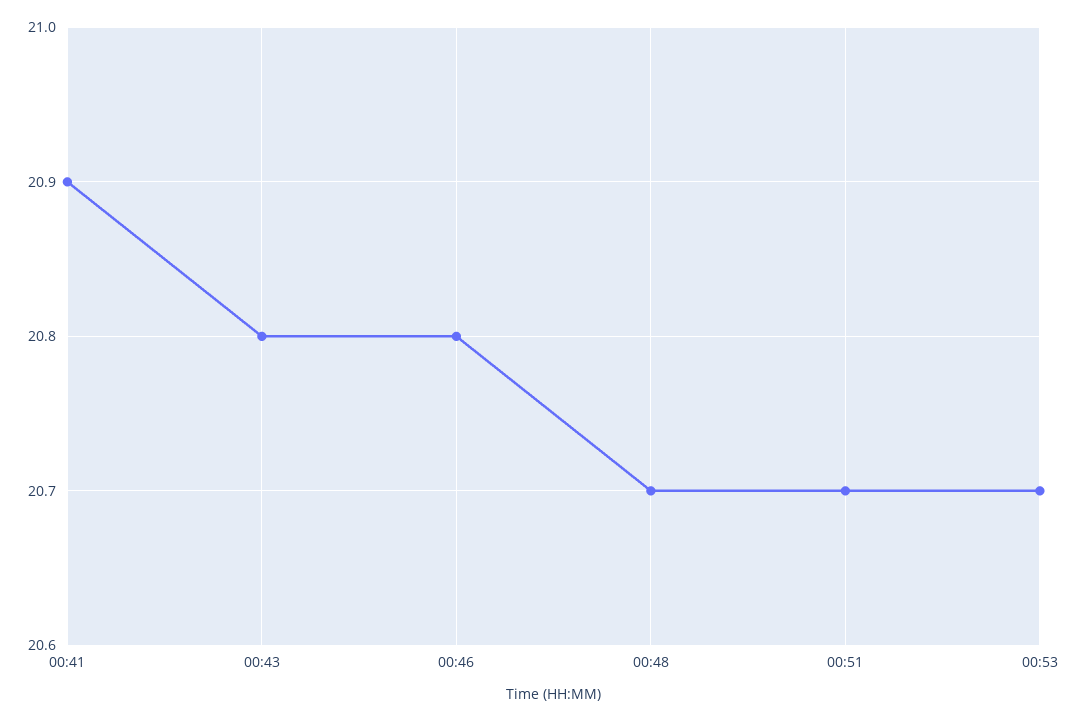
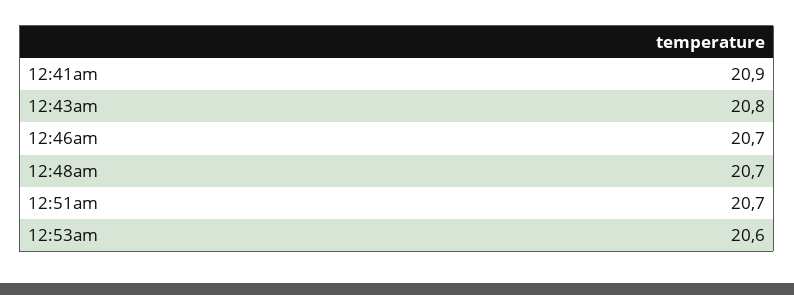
  {
    "00:41": 20.9,
    "00:43": 20.8,
-   "00:46": 20.8,
+   "00:46": 20.7,
    "00:48": 20.7,
    "00:51": 20.7,
-   "00:53": 20.7
+   "00:53": 20.6
  }

